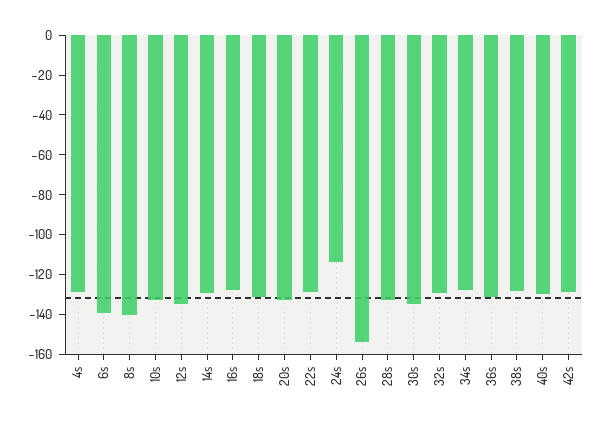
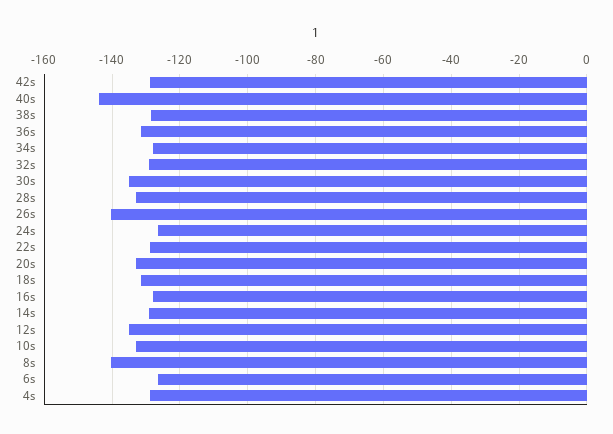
  {
    "4s": -128,
-   "6s": -140,
+   "6s": -126,
    "8s": -140,
    "10s": -132,
    "12s": -136,
    "14s": -130,
    "16s": -128,
    "18s": -132,
    "20s": -132,
    "22s": -128,
-   "24s": -115,
+   "24s": -126,
-   "26s": -155,
+   "26s": -140,
    "28s": -132,
    "30s": -136,
    "32s": -130,
    "34s": -128,
    "36s": -132,
    "38s": -128,
-   "40s": -130,
+   "40s": -144,
    "42s": -128
  }

